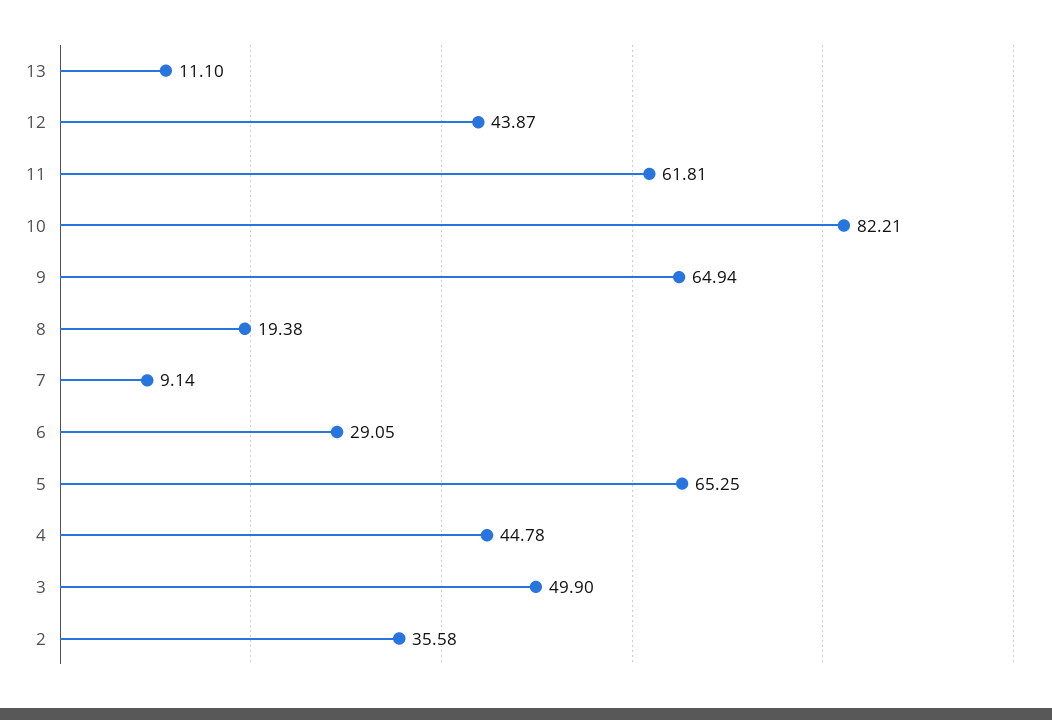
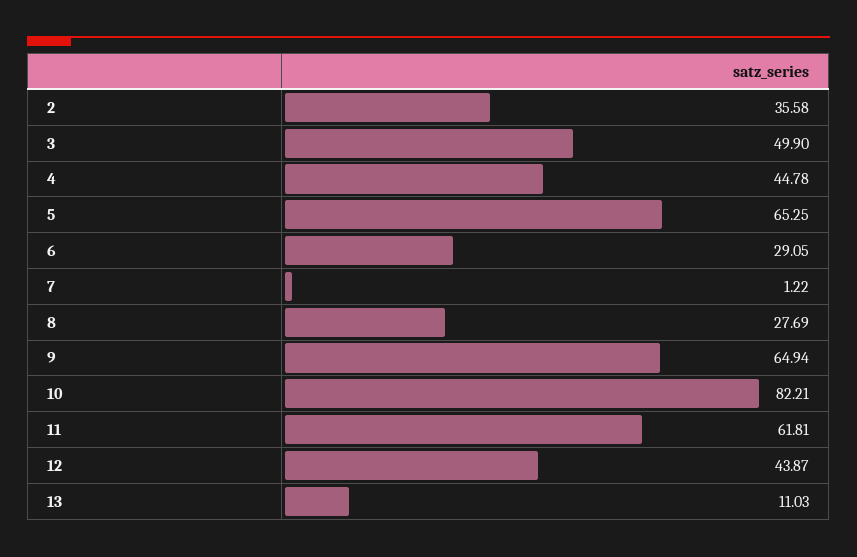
  {
-   "13": 11.1,
+   "13": 11.03,
    "12": 43.87,
    "11": 61.81,
    "10": 82.21,
    "9": 64.94,
-   "8": 19.38,
+   "8": 27.69,
-   "7": 9.14,
+   "7": 1.22,
    "6": 29.05,
    "5": 65.25,
    "4": 44.78,
    "3": 49.9,
    "2": 35.58
  }

